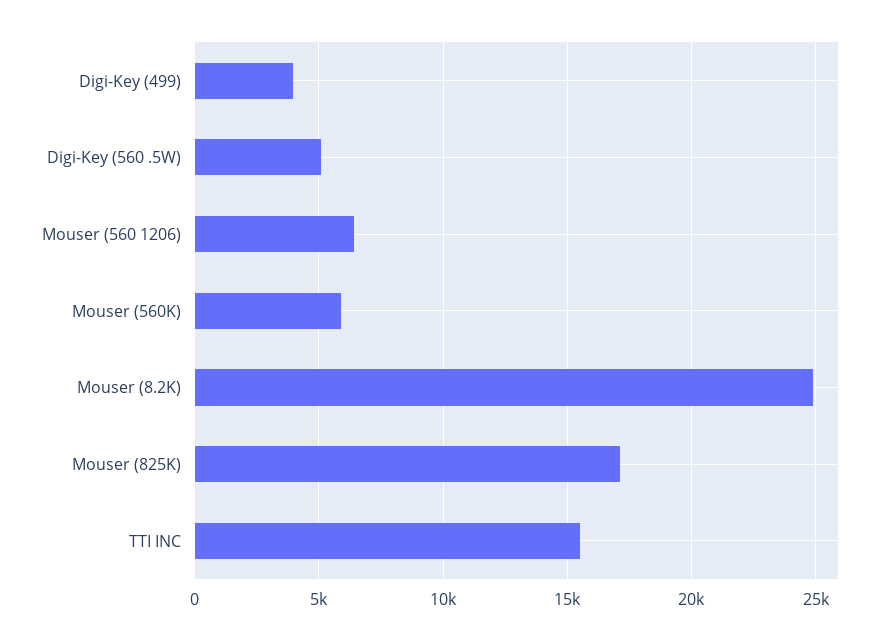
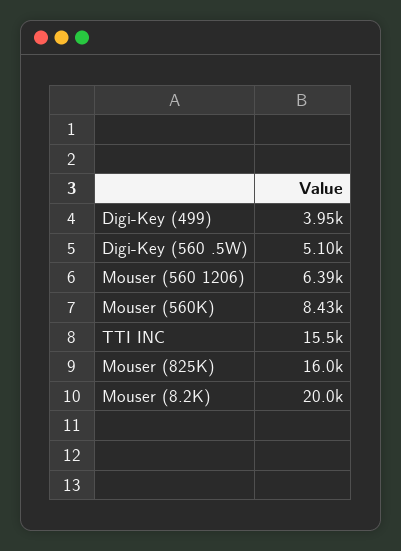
  {
    "Digi-Key (499)": 3950,
    "Digi-Key (560 .5W)": 5100,
    "Mouser (560 1206)": 6390,
-   "Mouser (560K)": 6000,
+   "Mouser (560K)": 8430,
-   "Mouser (8.2K)": 25000,
+   "Mouser (8.2K)": 20000,
-   "Mouser (825K)": 17000,
+   "Mouser (825K)": 16000,
    "TTI INC": 15500
  }

